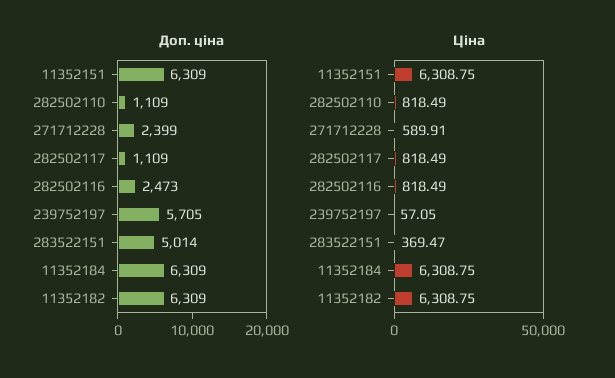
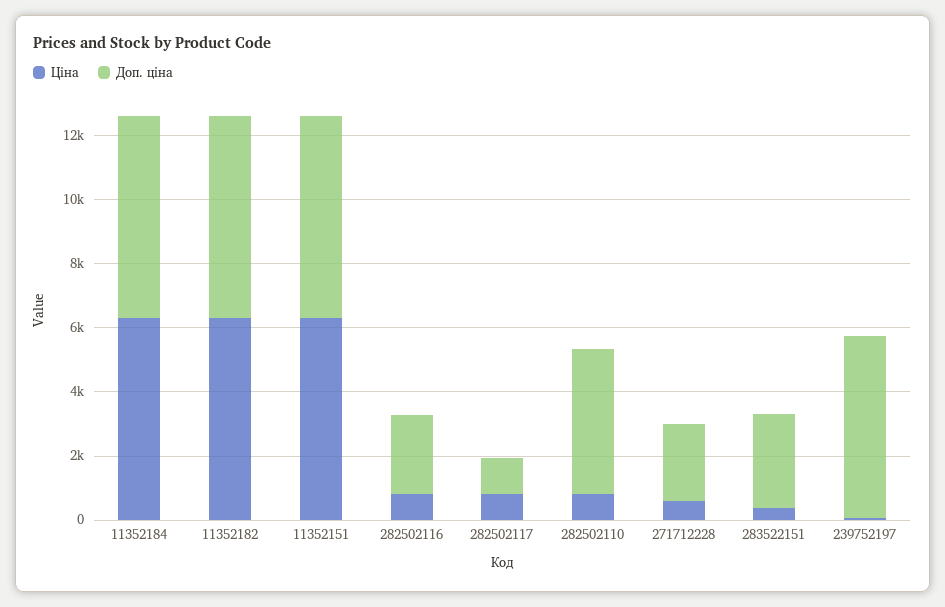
  {
    "Доп. ціна": {
      "11352151": 6309,
-     "282502110": 1109,
+     "282502110": 4500,
      "271712228": 2399,
      "282502117": 1109,
      "282502116": 2473,
      "239752197": 5705,
-     "283522151": 5014,
+     "283522151": 3000,
      "11352184": 6309,
      "11352182": 6309
    },
    "Ціна": {
      "11352151": 6308.75,
      "282502110": 818.49,
      "271712228": 589.91,
      "282502117": 818.49,
      "282502116": 818.49,
      "239752197": 57.05,
      "283522151": 369.47,
      "11352184": 6308.75,
      "11352182": 6308.75
    }
  }

